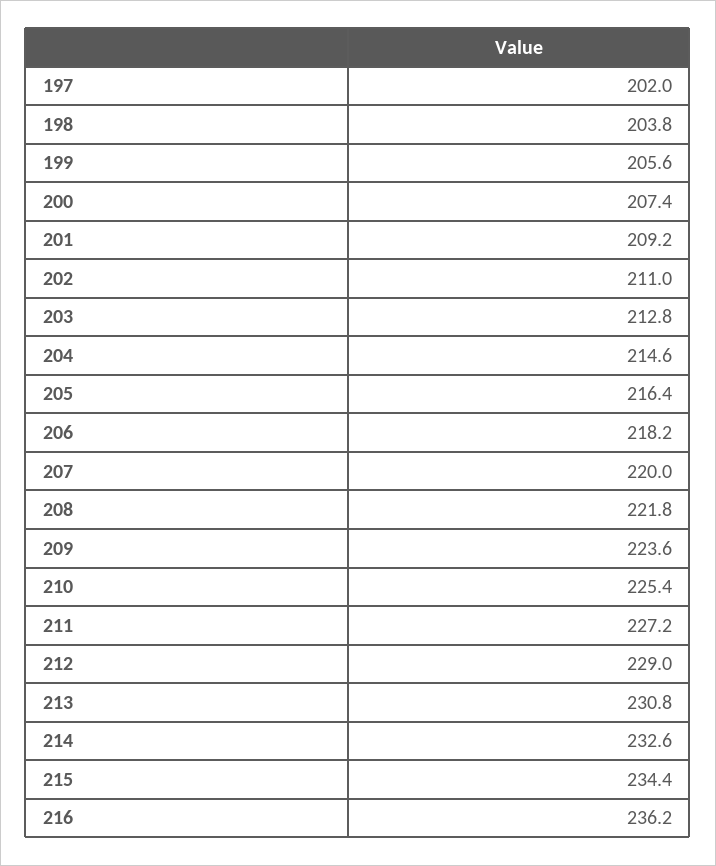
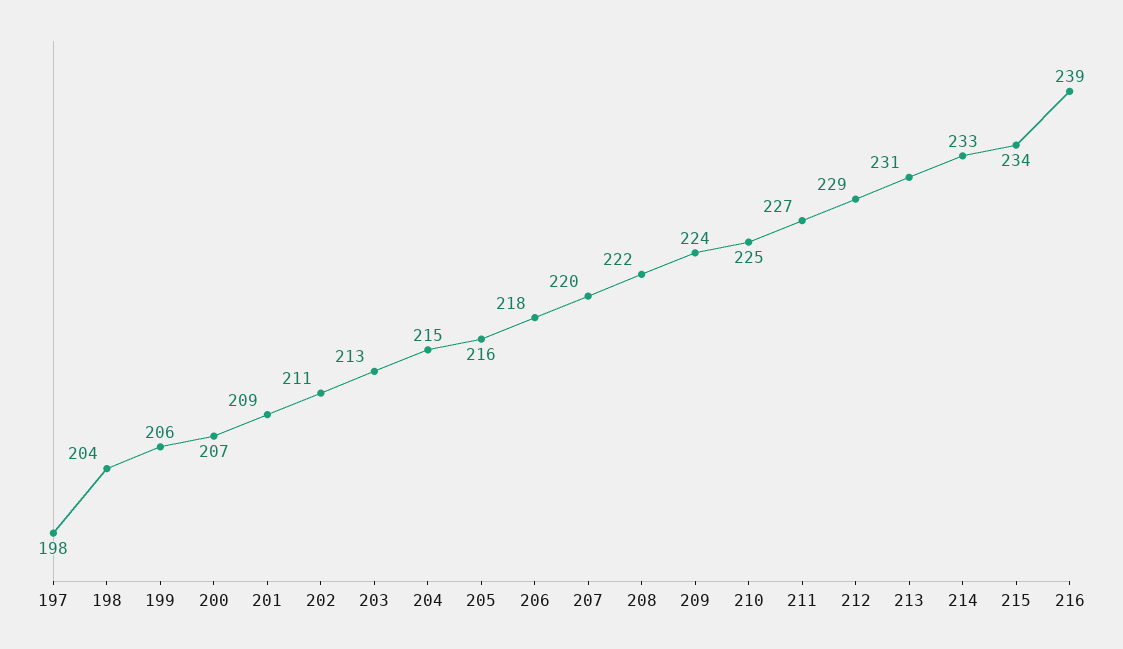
  {
-   "197": 202,
+   "197": 198,
    "198": 203.8,
    "199": 205.6,
    "200": 207.4,
    "201": 209.2,
    "202": 211,
    "203": 212.8,
    "204": 214.6,
    "205": 216.4,
    "206": 218.2,
    "207": 220,
    "208": 221.8,
    "209": 223.6,
    "210": 225.4,
    "211": 227.2,
    "212": 229,
    "213": 230.8,
    "214": 232.6,
    "215": 234.4,
-   "216": 236.2
+   "216": 239
  }

